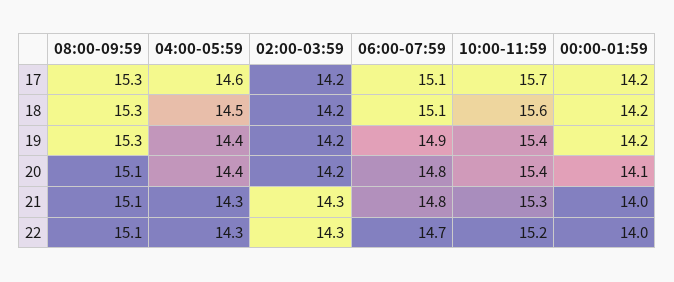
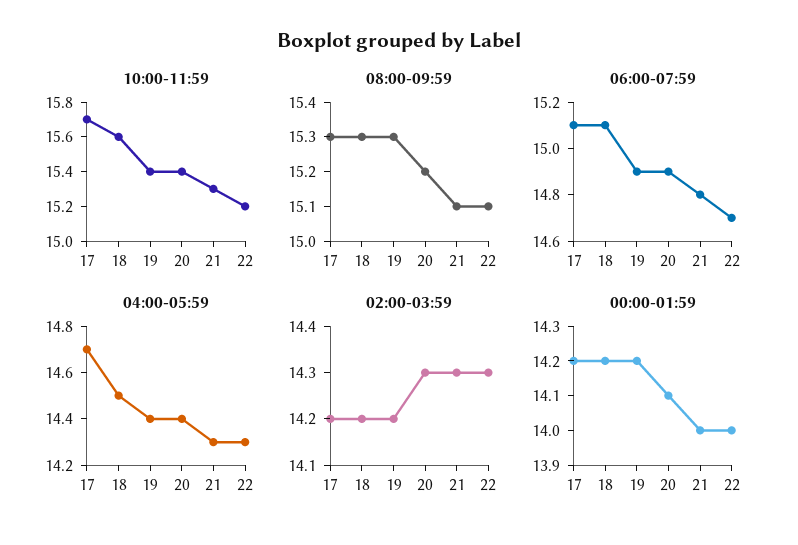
  {
    "08:00-09:59": {
      "17": 15.3,
      "18": 15.3,
      "19": 15.3,
-     "20": 15.1,
+     "20": 15.2,
      "21": 15.1,
      "22": 15.1
    },
    "04:00-05:59": {
-     "17": 14.6,
+     "17": 14.7,
      "18": 14.5,
      "19": 14.4,
      "20": 14.4,
      "21": 14.3,
      "22": 14.3
    },
    "02:00-03:59": {
      "17": 14.2,
      "18": 14.2,
      "19": 14.2,
-     "20": 14.2,
+     "20": 14.3,
      "21": 14.3,
      "22": 14.3
    },
    "06:00-07:59": {
      "17": 15.1,
      "18": 15.1,
      "19": 14.9,
-     "20": 14.8,
+     "20": 14.9,
      "21": 14.8,
      "22": 14.7
    },
    "10:00-11:59": {
      "17": 15.7,
      "18": 15.6,
      "19": 15.4,
      "20": 15.4,
      "21": 15.3,
      "22": 15.2
    },
    "00:00-01:59": {
      "17": 14.2,
      "18": 14.2,
      "19": 14.2,
      "20": 14.1,
      "21": 14,
      "22": 14
    }
  }

